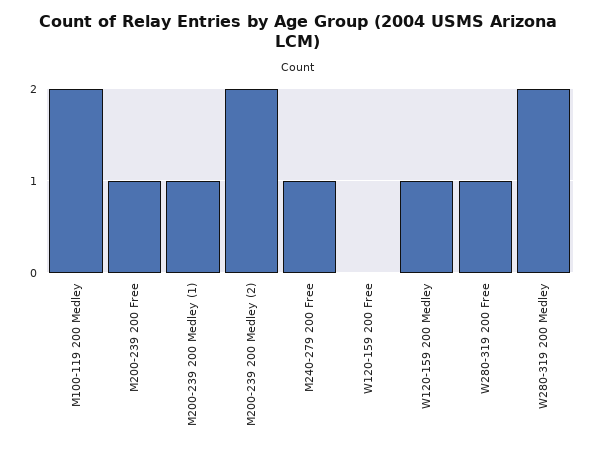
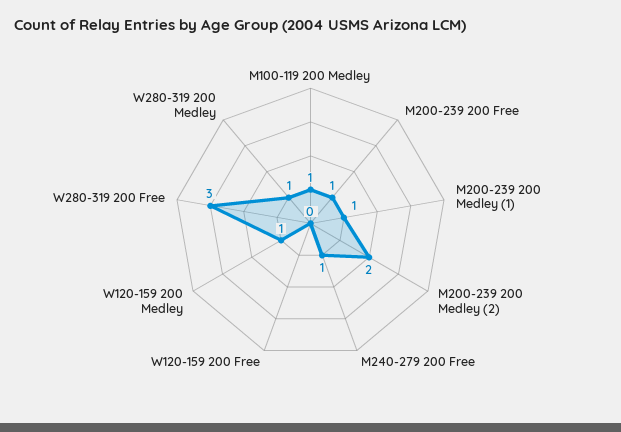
  {
-   "M100-119 200 Medley": 2,
+   "M100-119 200 Medley": 1,
    "M200-239 200 Free": 1,
    "M200-239 200 Medley (1)": 1,
    "M200-239 200 Medley (2)": 2,
    "M240-279 200 Free": 1,
    "W120-159 200 Free": 0,
    "W120-159 200 Medley": 1,
-   "W280-319 200 Free": 1,
+   "W280-319 200 Free": 3,
-   "W280-319 200 Medley": 2
+   "W280-319 200 Medley": 1
  }

